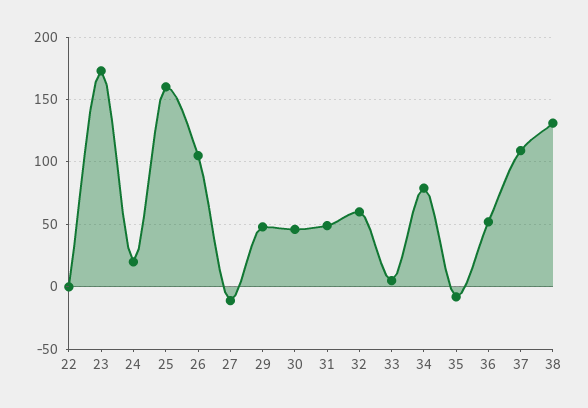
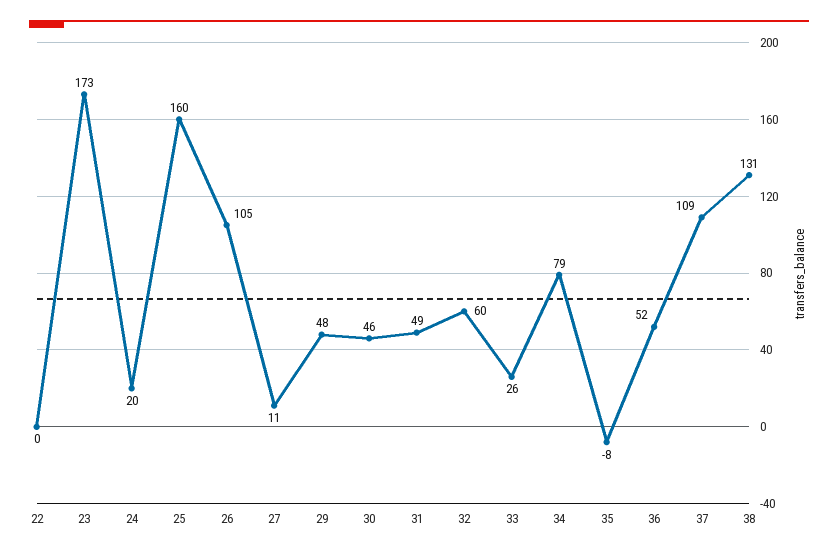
  {
    "22": 0,
    "23": 173,
    "24": 20,
    "25": 160,
    "26": 105,
-   "27": -10,
+   "27": 11,
    "29": 48,
    "30": 46,
    "31": 49,
    "32": 60,
-   "33": 5,
+   "33": 26,
    "34": 79,
    "35": -8,
    "36": 52,
    "37": 109,
    "38": 131
  }

